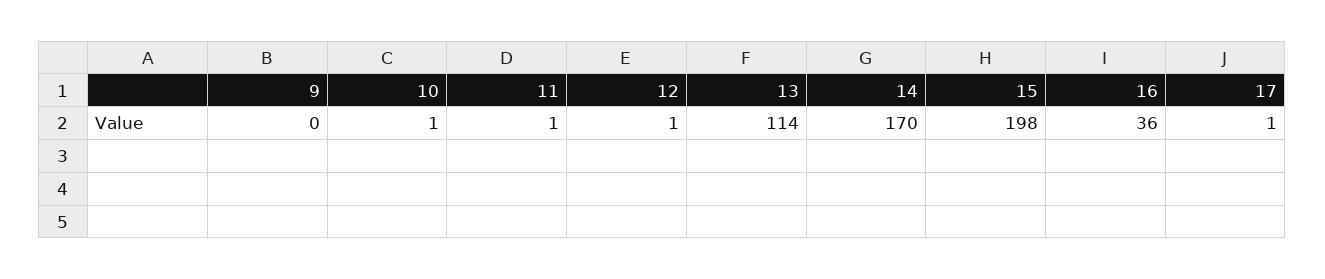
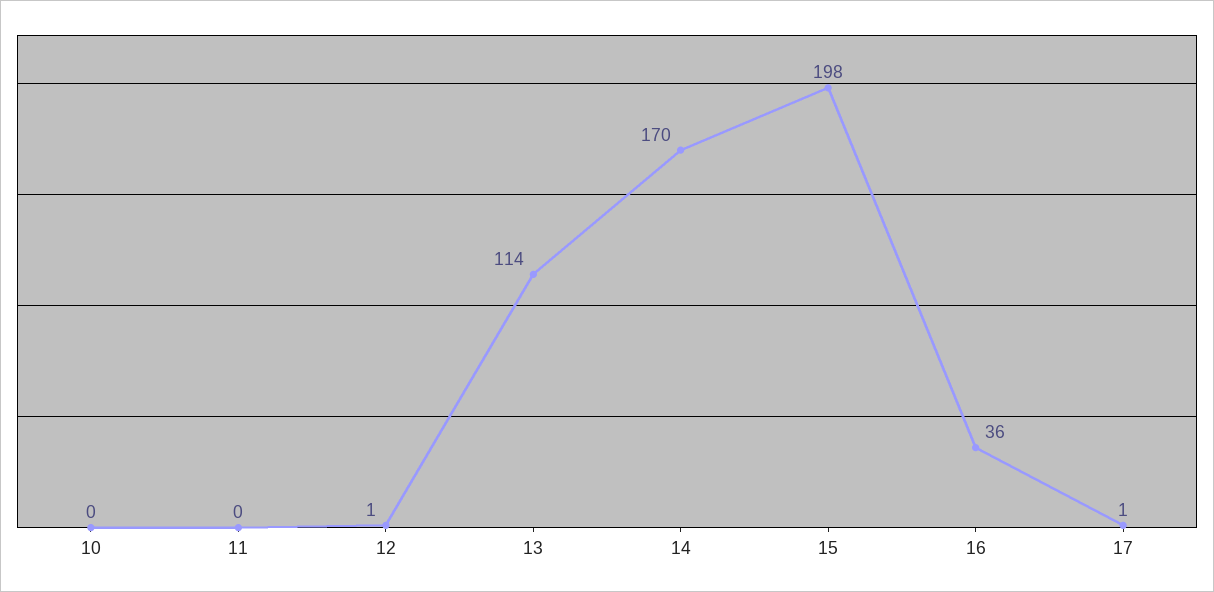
  {
-   "9": 0,
-   "10": 1,
+   "10": 0,
-   "11": 1,
+   "11": 0,
    "12": 1,
    "13": 114,
    "14": 170,
    "15": 198,
    "16": 36,
    "17": 1
  }

